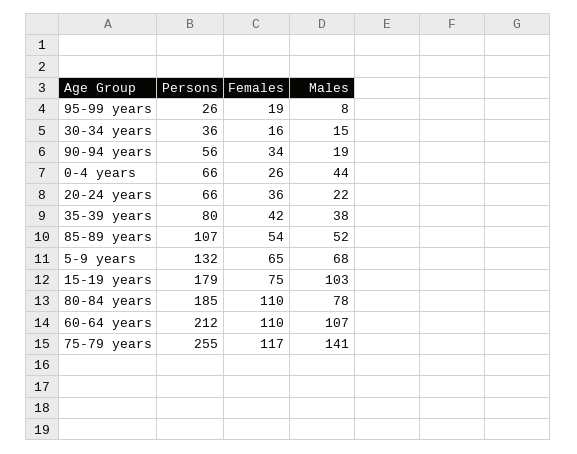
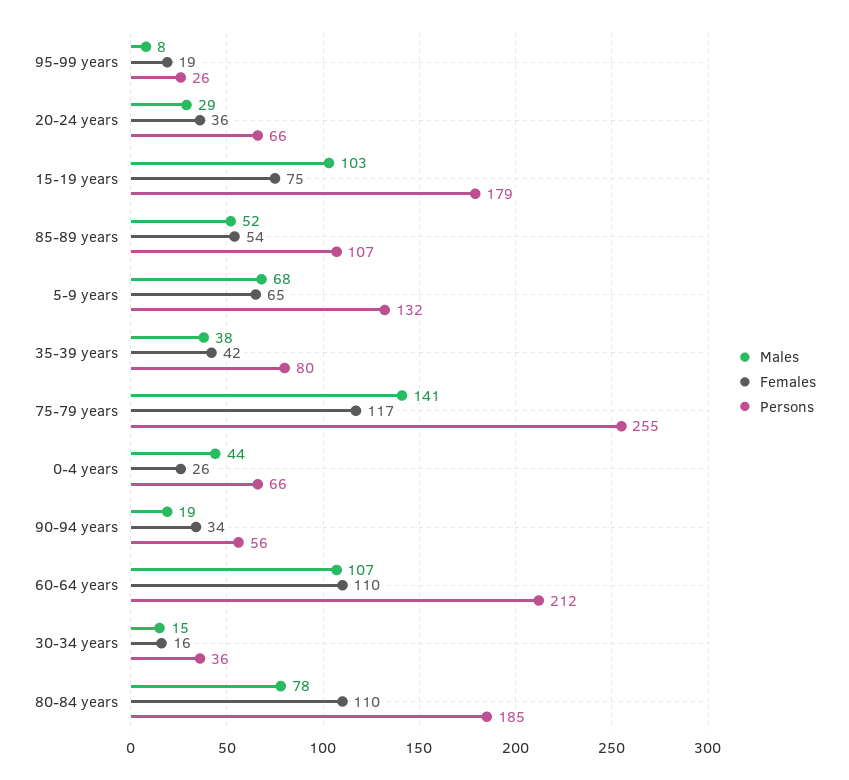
  {
    "Persons": {
      "95-99 years": 26,
      "30-34 years": 36,
      "90-94 years": 56,
      "0-4 years": 66,
      "20-24 years": 66,
      "35-39 years": 80,
      "85-89 years": 107,
      "5-9 years": 132,
      "15-19 years": 179,
      "80-84 years": 185,
      "60-64 years": 212,
      "75-79 years": 255
    },
    "Females": {
      "95-99 years": 19,
      "30-34 years": 16,
      "90-94 years": 34,
      "0-4 years": 26,
      "20-24 years": 36,
      "35-39 years": 42,
      "85-89 years": 54,
      "5-9 years": 65,
      "15-19 years": 75,
      "80-84 years": 110,
      "60-64 years": 110,
      "75-79 years": 117
    },
    "Males": {
      "95-99 years": 8,
      "30-34 years": 15,
      "90-94 years": 19,
      "0-4 years": 44,
-     "20-24 years": 22,
+     "20-24 years": 29,
      "35-39 years": 38,
      "85-89 years": 52,
      "5-9 years": 68,
      "15-19 years": 103,
      "80-84 years": 78,
      "60-64 years": 107,
      "75-79 years": 141
    }
  }

